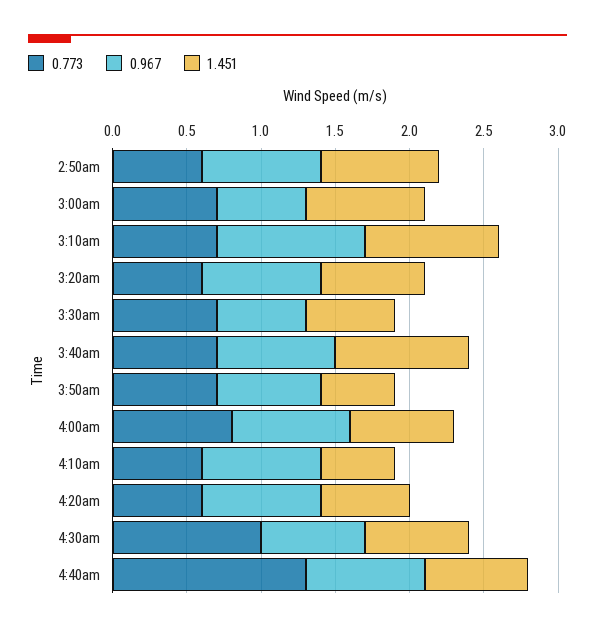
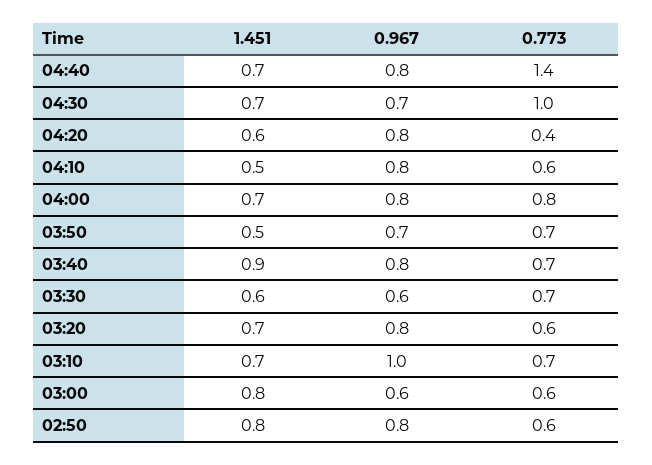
  {
    "0.773": {
      "2:50am": 0.6,
-     "3:00am": 0.7,
+     "3:00am": 0.6,
      "3:10am": 0.7,
      "3:20am": 0.6,
      "3:30am": 0.7,
      "3:40am": 0.7,
      "3:50am": 0.7,
      "4:00am": 0.8,
      "4:10am": 0.6,
-     "4:20am": 0.6,
+     "4:20am": 0.4,
      "4:30am": 1,
-     "4:40am": 1.3
+     "4:40am": 1.4
    },
    "0.967": {
      "2:50am": 0.8,
      "3:00am": 0.6,
      "3:10am": 1,
      "3:20am": 0.8,
      "3:30am": 0.6,
      "3:40am": 0.8,
      "3:50am": 0.7,
      "4:00am": 0.8,
      "4:10am": 0.8,
      "4:20am": 0.8,
      "4:30am": 0.7,
      "4:40am": 0.8
    },
    "1.451": {
      "2:50am": 0.8,
      "3:00am": 0.8,
-     "3:10am": 0.9,
+     "3:10am": 0.7,
      "3:20am": 0.7,
      "3:30am": 0.6,
      "3:40am": 0.9,
      "3:50am": 0.5,
      "4:00am": 0.7,
      "4:10am": 0.5,
      "4:20am": 0.6,
      "4:30am": 0.7,
      "4:40am": 0.7
    }
  }

